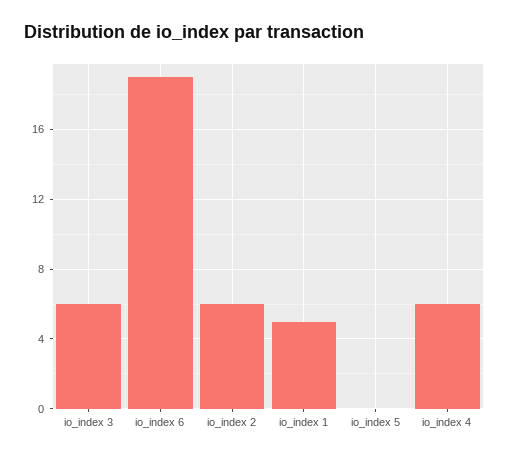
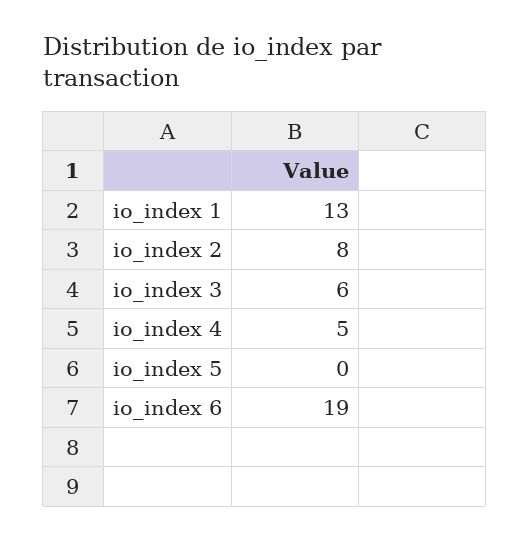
  {
    "io_index 3": 6,
    "io_index 6": 19,
-   "io_index 2": 6,
+   "io_index 2": 8,
-   "io_index 1": 5,
+   "io_index 1": 13,
    "io_index 5": 0,
-   "io_index 4": 6
+   "io_index 4": 5
  }

